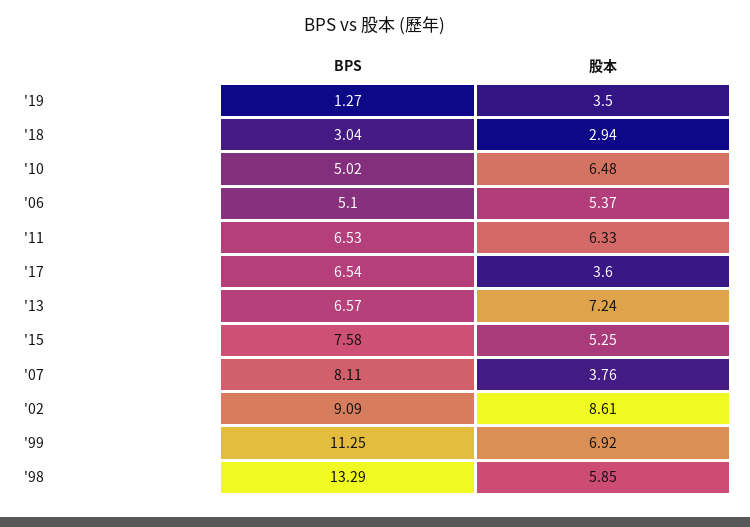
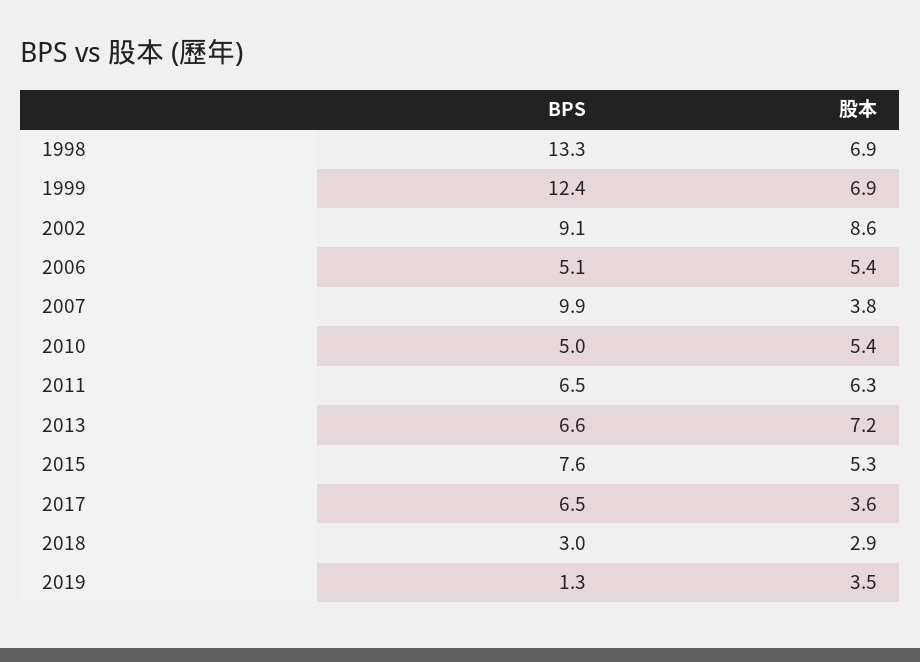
  {
    "BPS": {
      "'19": 1.27,
      "'18": 3.04,
      "'10": 5.02,
      "'06": 5.1,
      "'11": 6.53,
      "'17": 6.54,
      "'13": 6.57,
      "'15": 7.58,
-     "'07": 8.11,
+     "'07": 9.9,
      "'02": 9.09,
-     "'99": 11.25,
+     "'99": 12.4,
      "'98": 13.29
    },
    "股本": {
      "'19": 3.5,
      "'18": 2.94,
-     "'10": 6.48,
+     "'10": 5.4,
      "'06": 5.37,
      "'11": 6.33,
      "'17": 3.6,
      "'13": 7.24,
      "'15": 5.25,
      "'07": 3.76,
      "'02": 8.61,
      "'99": 6.92,
-     "'98": 5.85
+     "'98": 6.9
    }
  }

